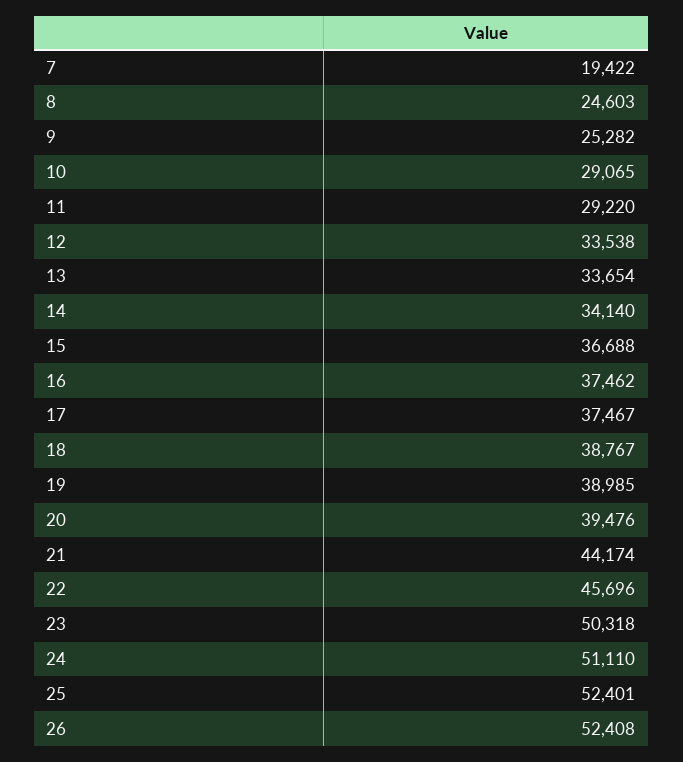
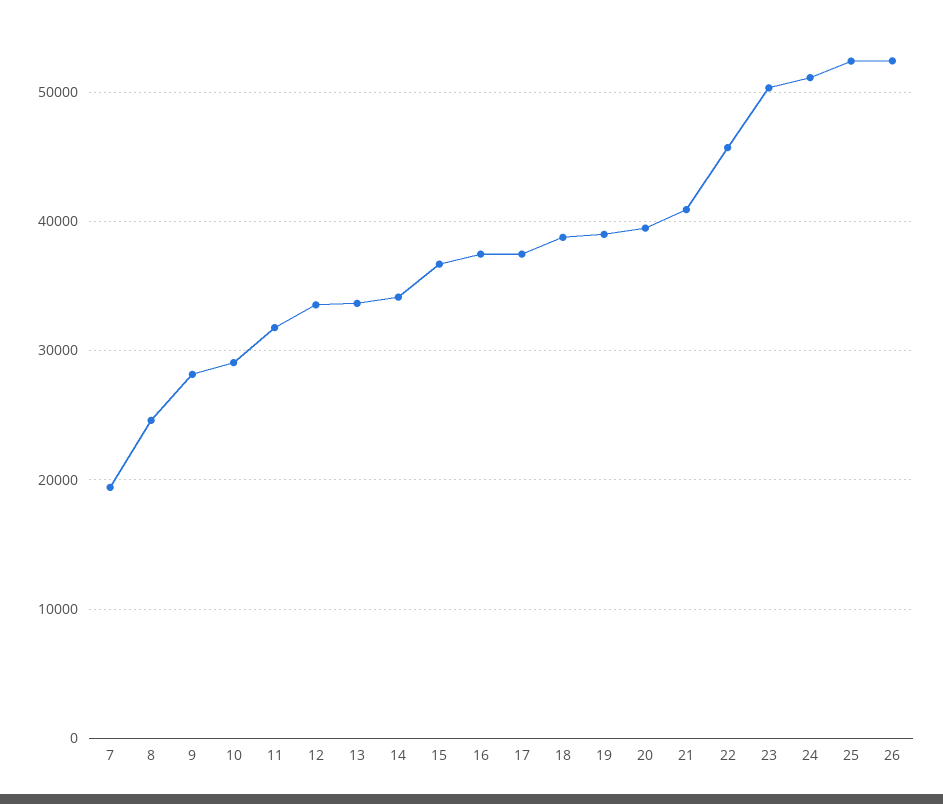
  {
    "7": 19422,
    "8": 24603,
-   "9": 25282,
+   "9": 28000,
    "10": 29065,
-   "11": 29220,
+   "11": 32000,
    "12": 33538,
    "13": 33654,
    "14": 34140,
    "15": 36688,
    "16": 37462,
    "17": 37467,
    "18": 38767,
    "19": 38985,
    "20": 39476,
-   "21": 44174,
+   "21": 41000,
    "22": 45696,
    "23": 50318,
    "24": 51110,
    "25": 52401,
    "26": 52408
  }

